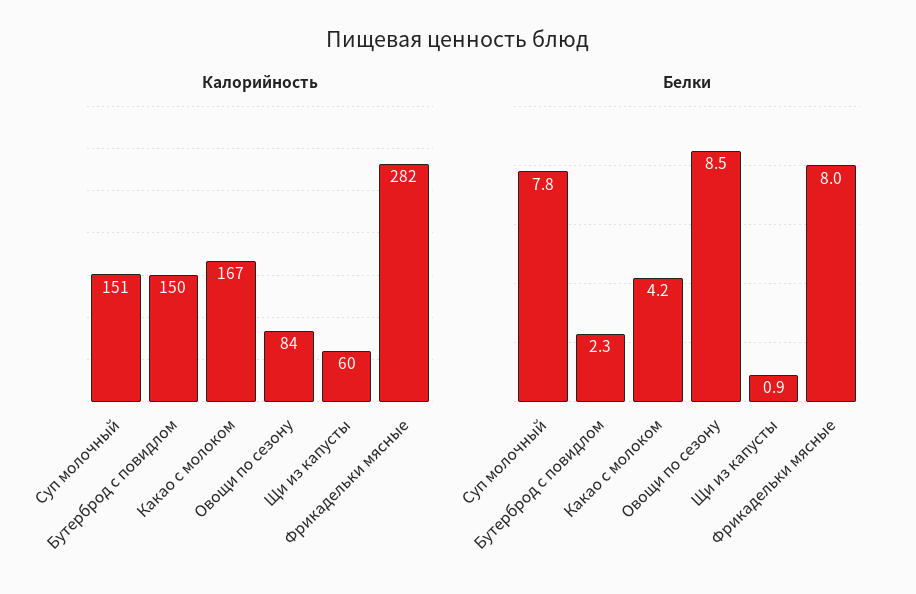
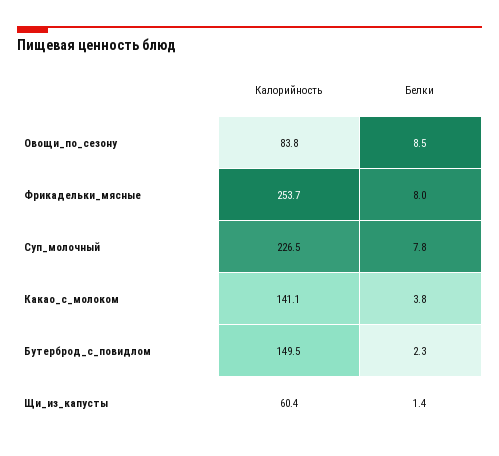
  {
    "Калорийность": {
-     "Суп молочный": 151,
+     "Суп молочный": 226.5,
      "Бутерброд с повидлом": 149.5,
-     "Какао с молоком": 167,
+     "Какао с молоком": 141.1,
      "Овощи по сезону": 83.8,
      "Щи из капусты": 60.4,
-     "Фрикадельки мясные": 282
+     "Фрикадельки мясные": 253.7
    },
    "Белки": {
      "Суп молочный": 7.8,
      "Бутерброд с повидлом": 2.3,
-     "Какао с молоком": 4.2,
+     "Какао с молоком": 3.8,
      "Овощи по сезону": 8.5,
-     "Щи из капусты": 0.9,
+     "Щи из капусты": 1.4,
      "Фрикадельки мясные": 8
    }
  }

